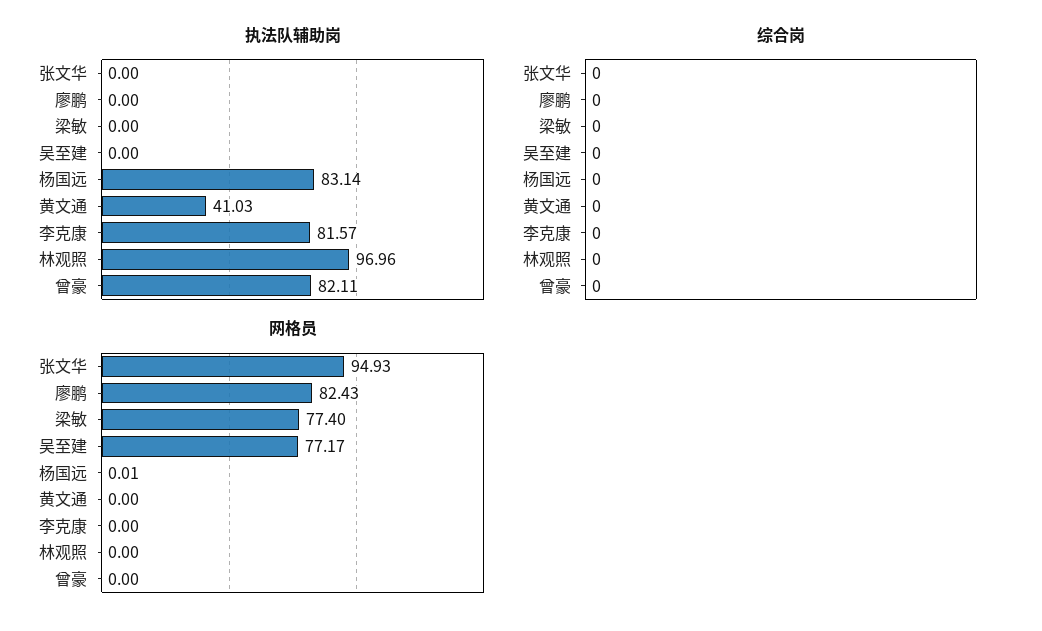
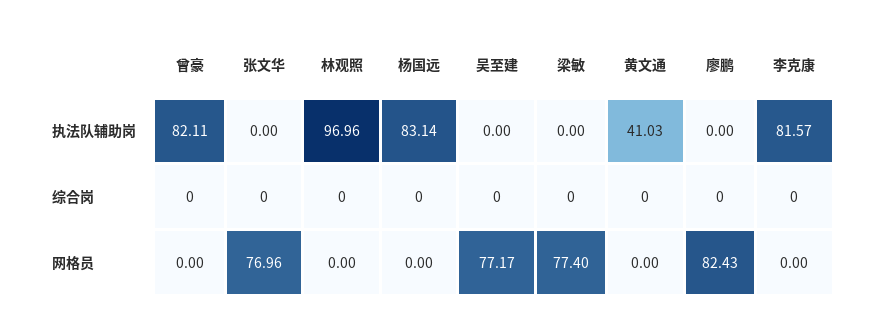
  {
    "执法队辅助岗": {
      "张文华": 0,
      "廖鹏": 0,
      "梁敏": 0,
      "吴至建": 0,
      "杨国远": 83.14,
      "黄文通": 41.03,
      "李克康": 81.57,
      "林观照": 96.96,
      "曾豪": 82.11
    },
    "综合岗": {
      "张文华": 0,
      "廖鹏": 0,
      "梁敏": 0,
      "吴至建": 0,
      "杨国远": 0,
      "黄文通": 0,
      "李克康": 0,
      "林观照": 0,
      "曾豪": 0
    },
    "网格员": {
-     "张文华": 94.93,
+     "张文华": 76.96,
      "廖鹏": 82.43,
      "梁敏": 77.4,
      "吴至建": 77.17,
-     "杨国远": 0.01,
+     "杨国远": 0,
      "黄文通": 0,
      "李克康": 0,
      "林观照": 0,
      "曾豪": 0
    }
  }

